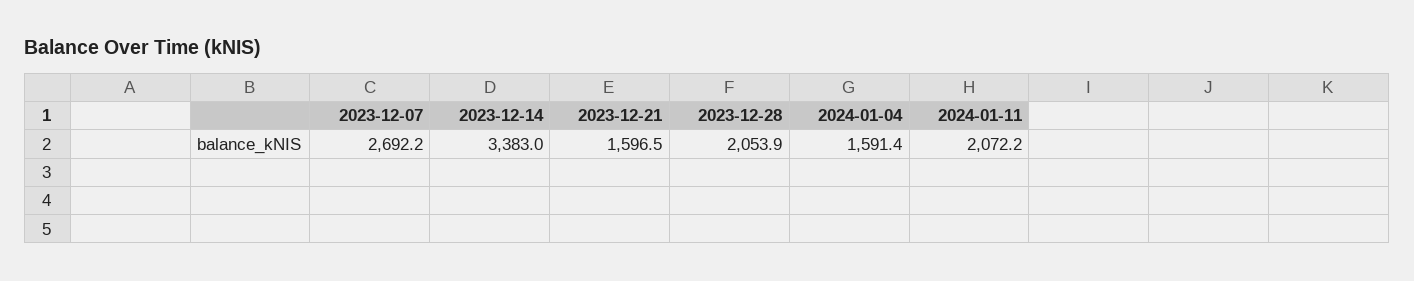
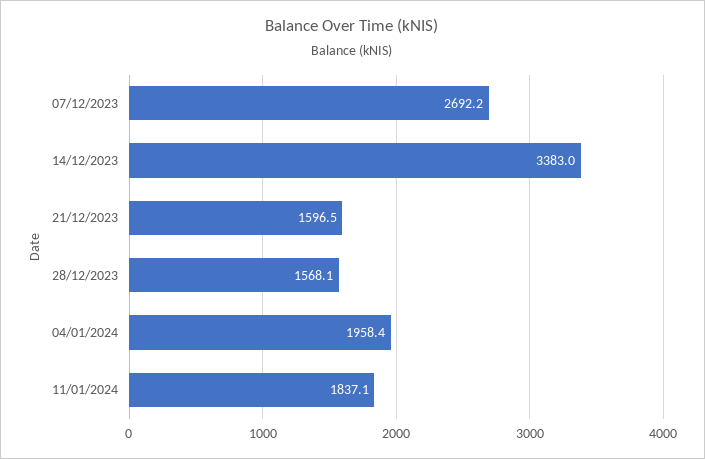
  {
    "2023-12-07": 2692.2,
    "2023-12-14": 3383,
    "2023-12-21": 1596.5,
-   "2023-12-28": 2053.9,
+   "2023-12-28": 1568.1,
-   "2024-01-04": 1591.4,
+   "2024-01-04": 1958.4,
-   "2024-01-11": 2072.2
+   "2024-01-11": 1837.1
  }

